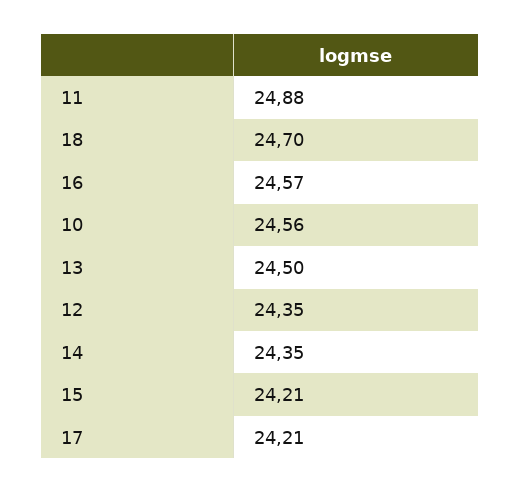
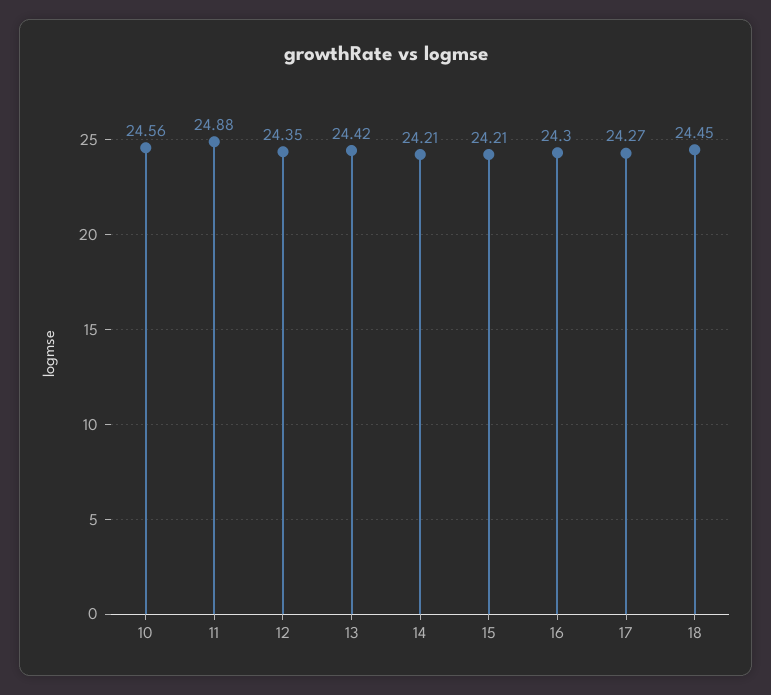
  {
    "11": 24.88,
-   "18": 24.7,
+   "18": 24.45,
-   "16": 24.57,
+   "16": 24.3,
    "10": 24.56,
-   "13": 24.5,
+   "13": 24.42,
    "12": 24.35,
-   "14": 24.35,
+   "14": 24.21,
    "15": 24.21,
-   "17": 24.21
+   "17": 24.27
  }

